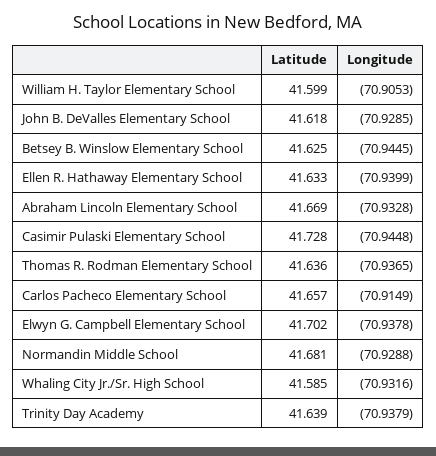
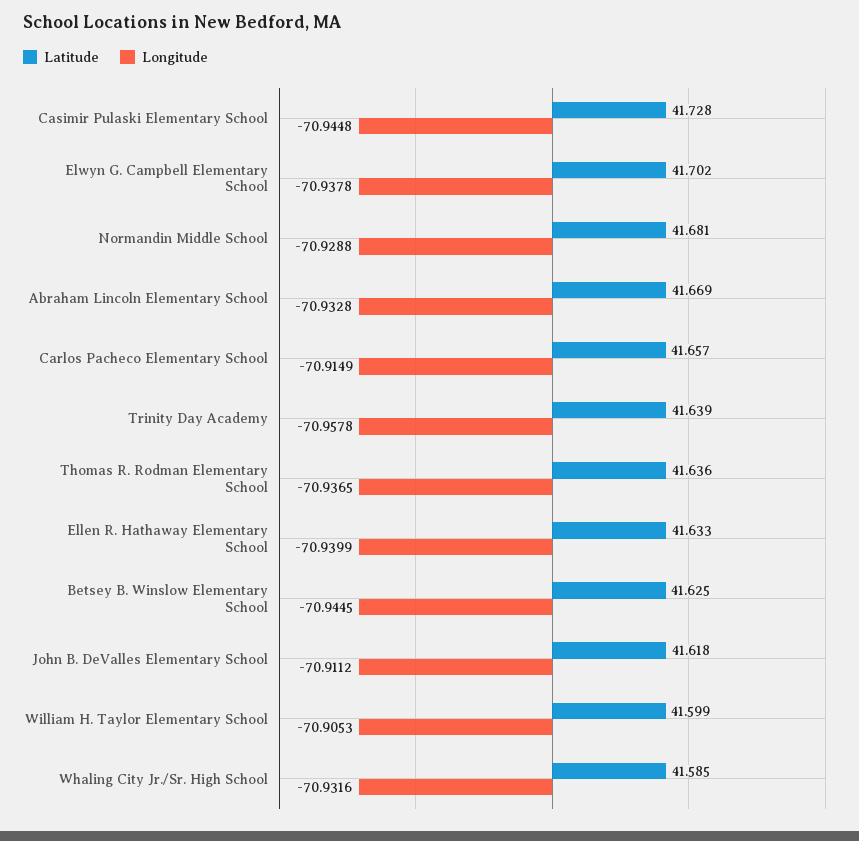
  {
    "Latitude": {
      "William H. Taylor Elementary School": 41.599,
      "John B. DeValles Elementary School": 41.618,
      "Betsey B. Winslow Elementary School": 41.625,
      "Ellen R. Hathaway Elementary School": 41.633,
      "Abraham Lincoln Elementary School": 41.669,
      "Casimir Pulaski Elementary School": 41.728,
      "Thomas R. Rodman Elementary School": 41.636,
      "Carlos Pacheco Elementary School": 41.657,
      "Elwyn G. Campbell Elementary School": 41.702,
      "Normandin Middle School": 41.681,
      "Whaling City Jr./Sr. High School": 41.585,
      "Trinity Day Academy": 41.639
    },
    "Longitude": {
      "William H. Taylor Elementary School": -70.9053,
-     "John B. DeValles Elementary School": -70.9285,
+     "John B. DeValles Elementary School": -70.9112,
      "Betsey B. Winslow Elementary School": -70.9445,
      "Ellen R. Hathaway Elementary School": -70.9399,
      "Abraham Lincoln Elementary School": -70.9328,
      "Casimir Pulaski Elementary School": -70.9448,
      "Thomas R. Rodman Elementary School": -70.9365,
      "Carlos Pacheco Elementary School": -70.9149,
      "Elwyn G. Campbell Elementary School": -70.9378,
      "Normandin Middle School": -70.9288,
      "Whaling City Jr./Sr. High School": -70.9316,
-     "Trinity Day Academy": -70.9379
+     "Trinity Day Academy": -70.9578
    }
  }

